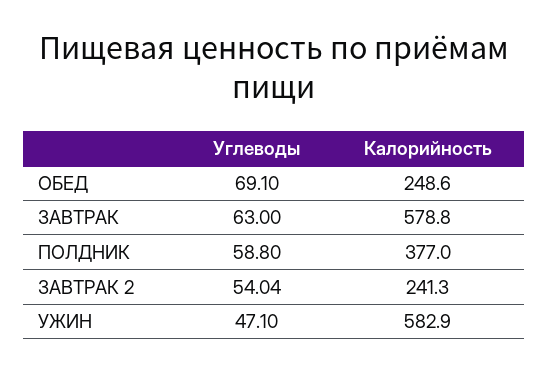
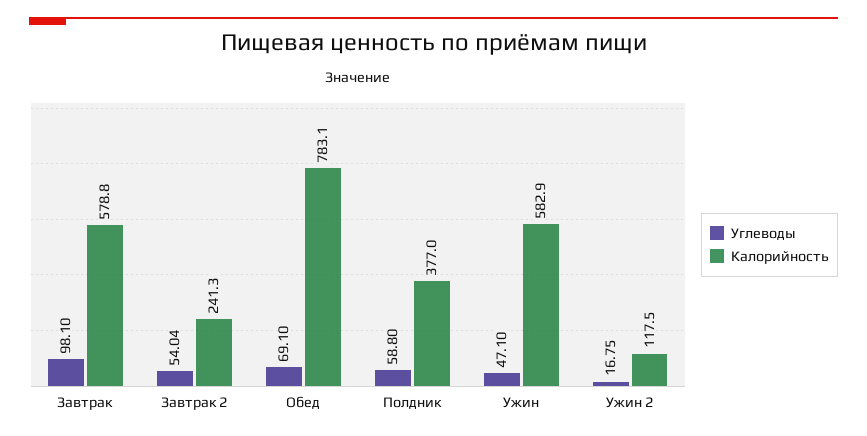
  {
    "Углеводы": {
      "ОБЕД": 69.1,
-     "ЗАВТРАК": 63,
+     "ЗАВТРАК": 98.1,
      "ПОЛДНИК": 58.8,
      "ЗАВТРАК 2": 54.04,
-     "УЖИН": 47.1
+     "УЖИН": 47.1,
+     "Ужин 2": 16.75
    },
    "Калорийность": {
-     "ОБЕД": 248.6,
+     "ОБЕД": 783.1,
      "ЗАВТРАК": 578.8,
      "ПОЛДНИК": 377,
      "ЗАВТРАК 2": 241.3,
-     "УЖИН": 582.9
+     "УЖИН": 582.9,
+     "Ужин 2": 117.5
    }
  }

